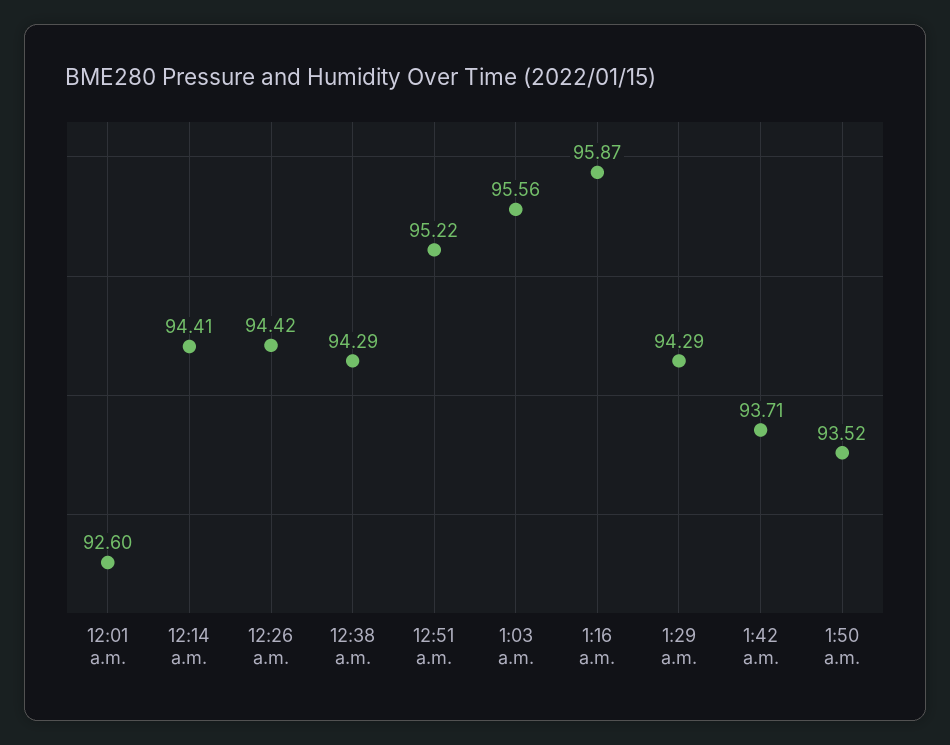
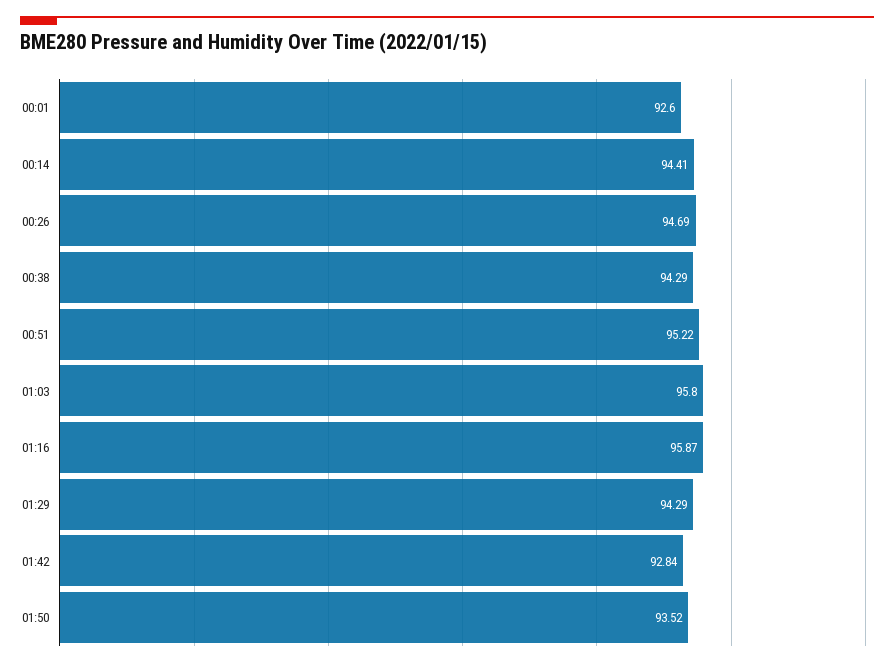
  {
    "12:01 a.m.": 92.6,
    "12:14 a.m.": 94.41,
-   "12:26 a.m.": 94.42,
+   "12:26 a.m.": 94.69,
    "12:38 a.m.": 94.29,
    "12:51 a.m.": 95.22,
-   "1:03 a.m.": 95.56,
+   "1:03 a.m.": 95.8,
    "1:16 a.m.": 95.87,
    "1:29 a.m.": 94.29,
-   "1:42 a.m.": 93.71,
+   "1:42 a.m.": 92.84,
    "1:50 a.m.": 93.52
  }

